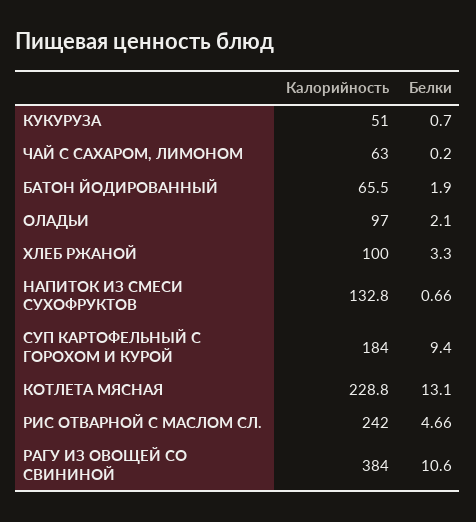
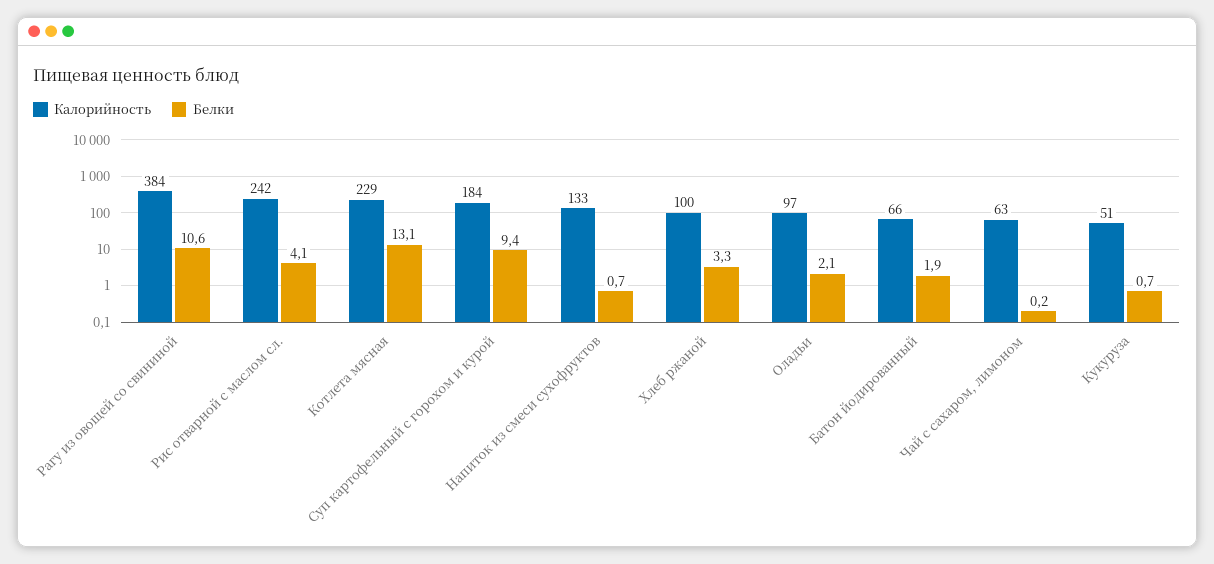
  {
    "Калорийность": {
      "КУКУРУЗА": 51,
      "ЧАЙ С САХАРОМ, ЛИМОНОМ": 63,
      "БАТОН ЙОДИРОВАННЫЙ": 65.5,
      "ОЛАДЬИ": 97,
      "ХЛЕБ РЖАНОЙ": 100,
      "НАПИТОК ИЗ СМЕСИ СУХОФРУКТОВ": 132.8,
      "СУП КАРТОФЕЛЬНЫЙ С ГОРОХОМ И КУРОЙ": 184,
      "КОТЛЕТА МЯСНАЯ": 228.8,
      "РИС ОТВАРНОЙ С МАСЛОМ СЛ.": 242,
      "РАГУ ИЗ ОВОЩЕЙ СО СВИНИНОЙ": 384
    },
    "Белки": {
      "КУКУРУЗА": 0.7,
      "ЧАЙ С САХАРОМ, ЛИМОНОМ": 0.2,
      "БАТОН ЙОДИРОВАННЫЙ": 1.9,
      "ОЛАДЬИ": 2.1,
      "ХЛЕБ РЖАНОЙ": 3.3,
      "НАПИТОК ИЗ СМЕСИ СУХОФРУКТОВ": 0.66,
      "СУП КАРТОФЕЛЬНЫЙ С ГОРОХОМ И КУРОЙ": 9.4,
      "КОТЛЕТА МЯСНАЯ": 13.1,
-     "РИС ОТВАРНОЙ С МАСЛОМ СЛ.": 4.66,
+     "РИС ОТВАРНОЙ С МАСЛОМ СЛ.": 4.1,
      "РАГУ ИЗ ОВОЩЕЙ СО СВИНИНОЙ": 10.6
    }
  }

